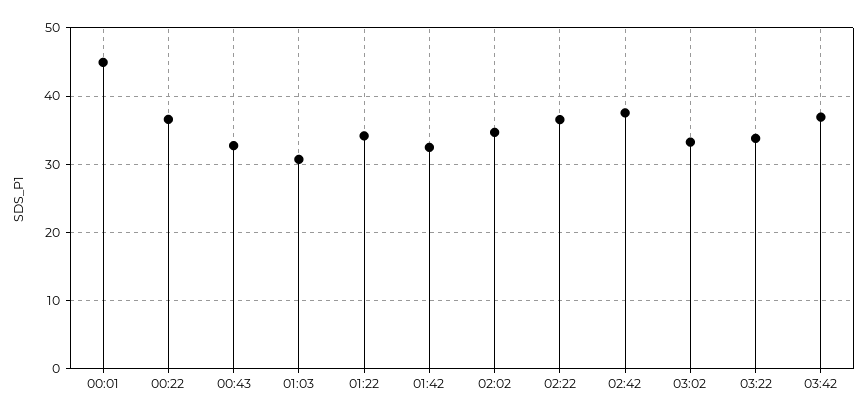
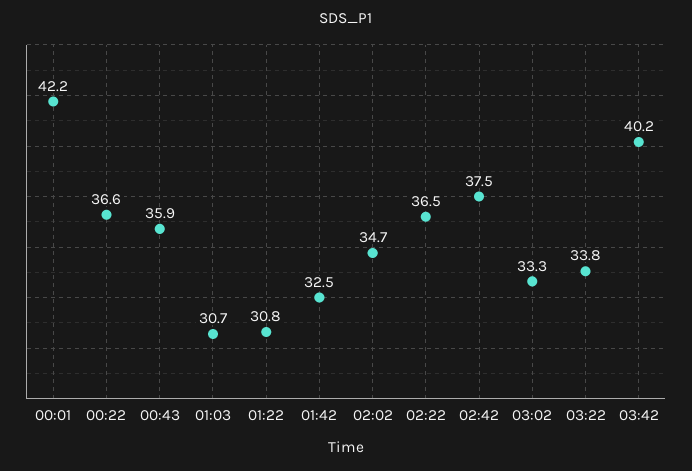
  {
-   "00:01": 45,
+   "00:01": 42.2,
    "00:22": 36.6,
-   "00:43": 33,
+   "00:43": 35.9,
    "01:03": 30.7,
-   "01:22": 34,
+   "01:22": 30.8,
    "01:42": 32.5,
    "02:02": 34.7,
    "02:22": 36.5,
    "02:42": 37.5,
    "03:02": 33.3,
    "03:22": 33.8,
-   "03:42": 37
+   "03:42": 40.2
  }

